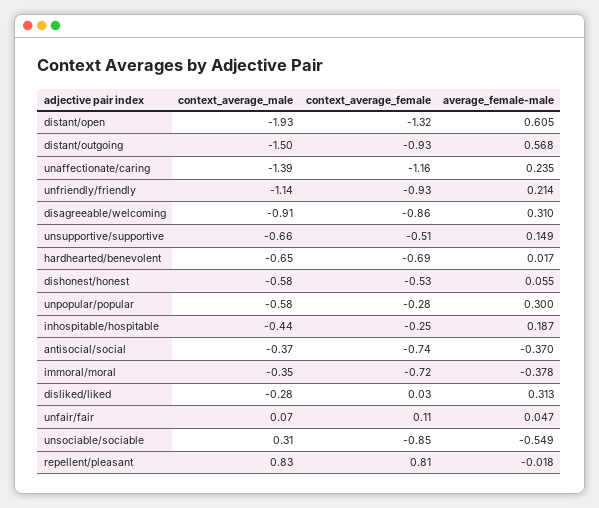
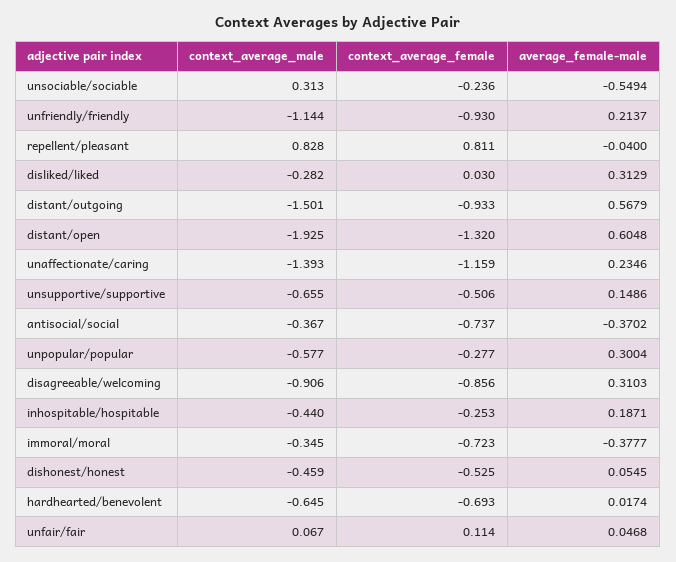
  {
    "context_average_male": {
      "distant/open": -1.925,
      "distant/outgoing": -1.501,
      "unaffectionate/caring": -1.393,
      "unfriendly/friendly": -1.144,
      "disagreeable/welcoming": -0.906,
      "unsupportive/supportive": -0.655,
      "hardhearted/benevolent": -0.645,
-     "dishonest/honest": -0.58,
+     "dishonest/honest": -0.459,
      "unpopular/popular": -0.577,
      "inhospitable/hospitable": -0.44,
      "antisocial/social": -0.367,
      "immoral/moral": -0.345,
      "disliked/liked": -0.282,
      "unfair/fair": 0.067,
      "unsociable/sociable": 0.313,
      "repellent/pleasant": 0.828
    },
    "context_average_female": {
      "distant/open": -1.32,
      "distant/outgoing": -0.933,
      "unaffectionate/caring": -1.159,
      "unfriendly/friendly": -0.93,
      "disagreeable/welcoming": -0.856,
      "unsupportive/supportive": -0.506,
      "hardhearted/benevolent": -0.693,
      "dishonest/honest": -0.525,
      "unpopular/popular": -0.277,
      "inhospitable/hospitable": -0.253,
      "antisocial/social": -0.737,
      "immoral/moral": -0.723,
      "disliked/liked": 0.03,
      "unfair/fair": 0.114,
-     "unsociable/sociable": -0.85,
+     "unsociable/sociable": -0.236,
      "repellent/pleasant": 0.811
    },
    "average_female-male": {
      "distant/open": 0.6048,
      "distant/outgoing": 0.5679,
      "unaffectionate/caring": 0.2346,
      "unfriendly/friendly": 0.2137,
      "disagreeable/welcoming": 0.3103,
      "unsupportive/supportive": 0.1486,
      "hardhearted/benevolent": 0.0174,
      "dishonest/honest": 0.0545,
      "unpopular/popular": 0.3004,
      "inhospitable/hospitable": 0.1871,
      "antisocial/social": -0.3702,
      "immoral/moral": -0.3777,
      "disliked/liked": 0.3129,
      "unfair/fair": 0.0468,
      "unsociable/sociable": -0.5494,
-     "repellent/pleasant": -0.018
+     "repellent/pleasant": -0.04
    }
  }

